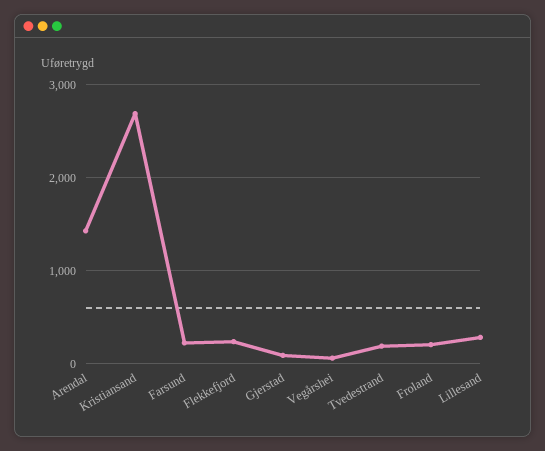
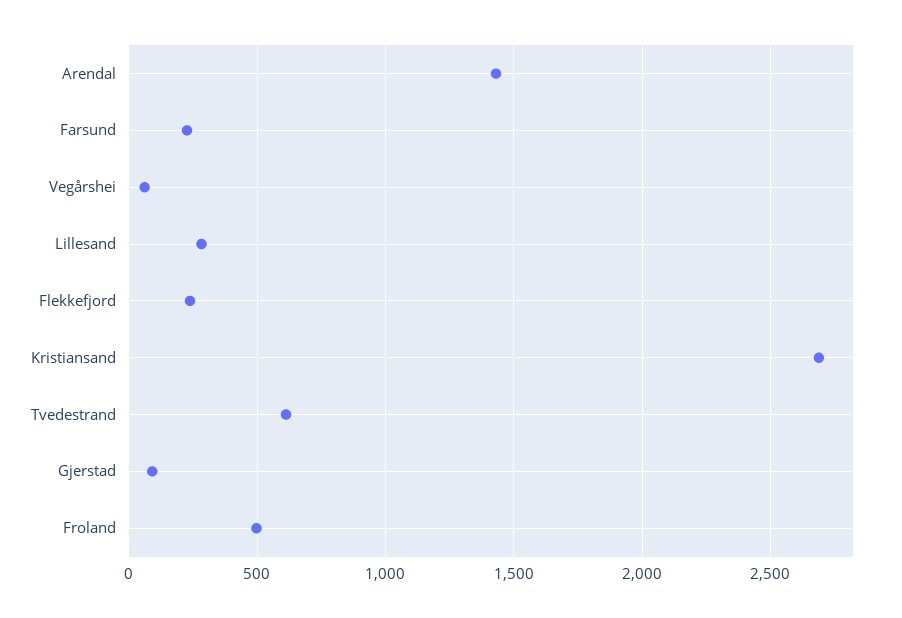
  {
    "Arendal": 1450,
    "Kristiansand": 2700,
    "Farsund": 250,
    "Flekkefjord": 250,
    "Gjerstad": 100,
    "Vegårshei": 50,
-   "Tvedestrand": 200,
+   "Tvedestrand": 600,
-   "Froland": 200,
+   "Froland": 500,
    "Lillesand": 300
  }

